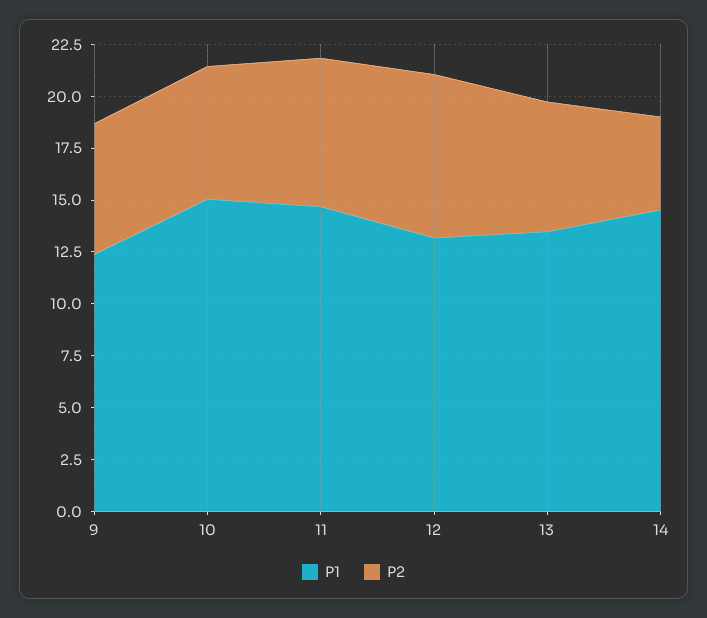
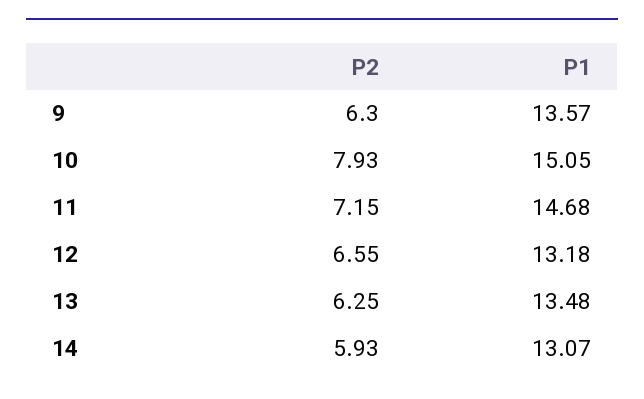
  {
    "P1": {
-     "9": 12.5,
+     "9": 13.57,
      "10": 15.05,
      "11": 14.68,
      "12": 13.18,
      "13": 13.48,
-     "14": 14.5
+     "14": 13.07
    },
    "P2": {
      "9": 6.3,
-     "10": 6.5,
+     "10": 7.93,
      "11": 7.15,
-     "12": 8,
+     "12": 6.55,
      "13": 6.25,
-     "14": 4.5
+     "14": 5.93
    }
  }

